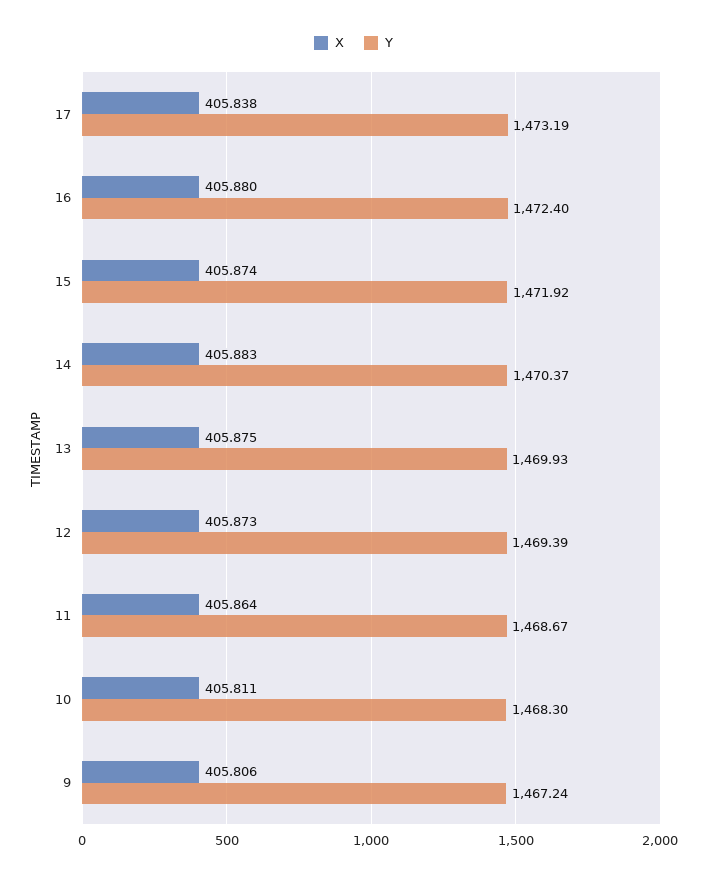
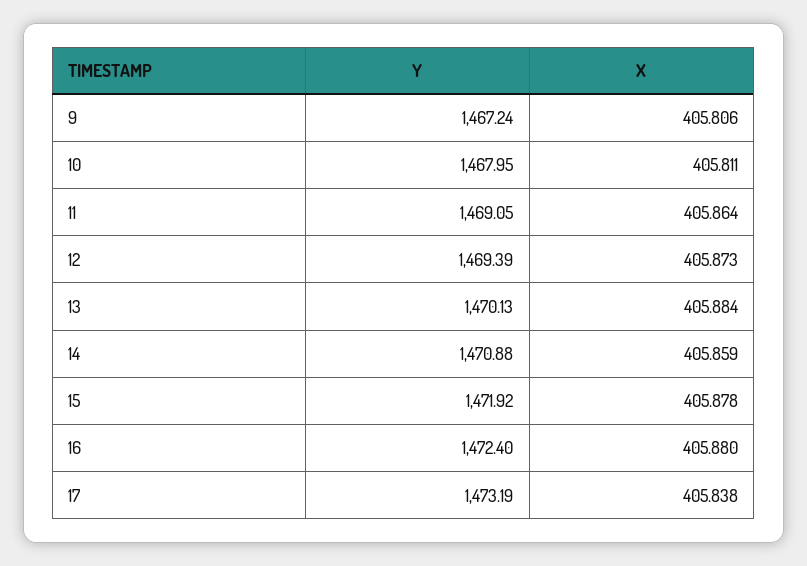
  {
    "X": {
      "17": 405.838,
      "16": 405.88,
-     "15": 405.874,
+     "15": 405.878,
-     "14": 405.883,
+     "14": 405.859,
-     "13": 405.875,
+     "13": 405.884,
      "12": 405.873,
      "11": 405.864,
      "10": 405.811,
      "9": 405.806
    },
    "Y": {
      "17": 1473.19,
      "16": 1472.4,
      "15": 1471.92,
-     "14": 1470.37,
+     "14": 1470.88,
-     "13": 1469.93,
+     "13": 1470.13,
      "12": 1469.39,
-     "11": 1468.67,
+     "11": 1469.05,
-     "10": 1468.3,
+     "10": 1467.95,
      "9": 1467.24
    }
  }

